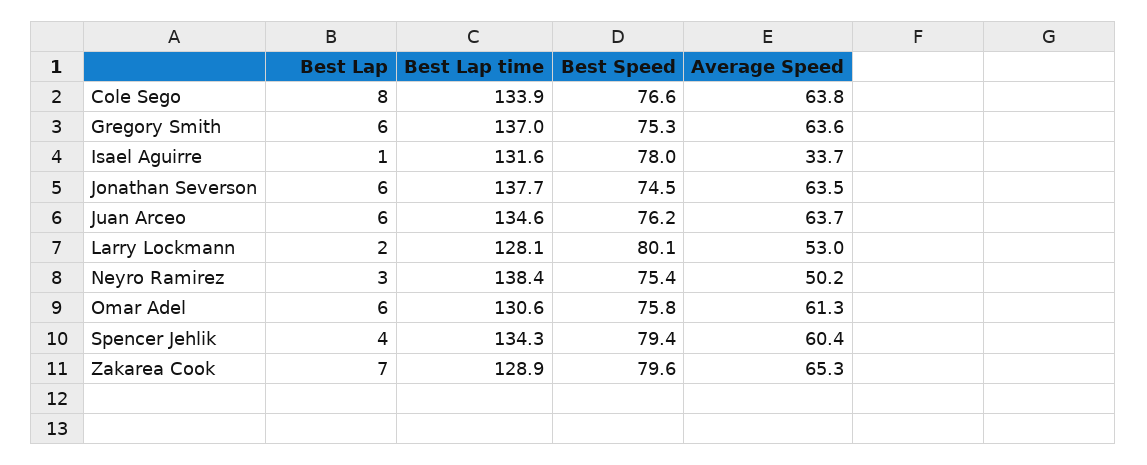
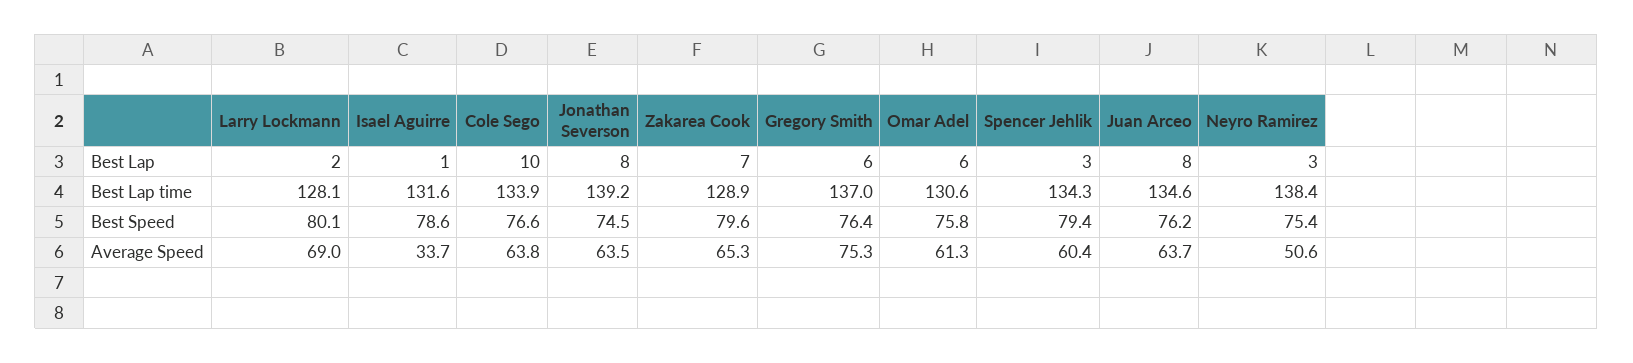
  {
    "Best Lap": {
-     "Cole Sego": 8,
+     "Cole Sego": 10,
      "Gregory Smith": 6,
      "Isael Aguirre": 1,
-     "Jonathan Severson": 6,
+     "Jonathan Severson": 8,
-     "Juan Arceo": 6,
+     "Juan Arceo": 8,
      "Larry Lockmann": 2,
      "Neyro Ramirez": 3,
      "Omar Adel": 6,
-     "Spencer Jehlik": 4,
+     "Spencer Jehlik": 3,
      "Zakarea Cook": 7
    },
    "Best Lap time": {
      "Cole Sego": 133.9,
      "Gregory Smith": 137,
      "Isael Aguirre": 131.6,
-     "Jonathan Severson": 137.7,
+     "Jonathan Severson": 139.2,
      "Juan Arceo": 134.6,
      "Larry Lockmann": 128.1,
      "Neyro Ramirez": 138.4,
      "Omar Adel": 130.6,
      "Spencer Jehlik": 134.3,
      "Zakarea Cook": 128.9
    },
    "Best Speed": {
      "Cole Sego": 76.6,
-     "Gregory Smith": 75.3,
+     "Gregory Smith": 76.4,
-     "Isael Aguirre": 78,
+     "Isael Aguirre": 78.6,
      "Jonathan Severson": 74.5,
      "Juan Arceo": 76.2,
      "Larry Lockmann": 80.1,
      "Neyro Ramirez": 75.4,
      "Omar Adel": 75.8,
      "Spencer Jehlik": 79.4,
      "Zakarea Cook": 79.6
    },
    "Average Speed": {
      "Cole Sego": 63.8,
-     "Gregory Smith": 63.6,
+     "Gregory Smith": 75.3,
      "Isael Aguirre": 33.7,
      "Jonathan Severson": 63.5,
      "Juan Arceo": 63.7,
-     "Larry Lockmann": 53,
+     "Larry Lockmann": 69,
-     "Neyro Ramirez": 50.2,
+     "Neyro Ramirez": 50.6,
      "Omar Adel": 61.3,
      "Spencer Jehlik": 60.4,
      "Zakarea Cook": 65.3
    }
  }

